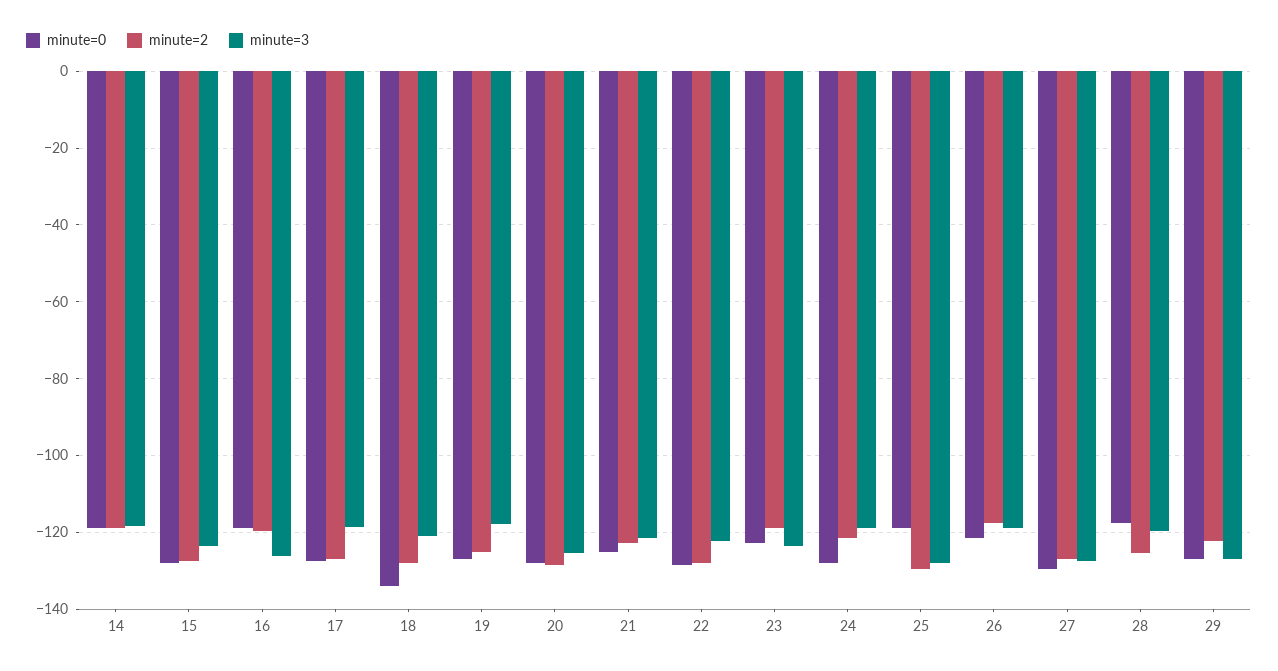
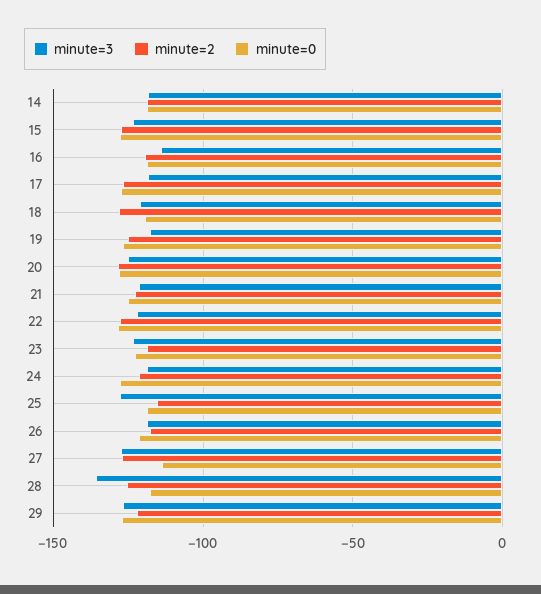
  {
    "minute=0": {
      "14": -118,
      "15": -128,
      "16": -118,
      "17": -128,
-     "18": -134,
+     "18": -120,
      "19": -126,
      "20": -128,
      "21": -126,
      "22": -128,
      "23": -122,
      "24": -128,
      "25": -118,
      "26": -122,
-     "27": -130,
+     "27": -115,
      "28": -118,
      "29": -128
    },
    "minute=2": {
      "14": -118,
      "15": -128,
      "16": -120,
      "17": -126,
      "18": -128,
      "19": -126,
      "20": -128,
      "21": -122,
      "22": -128,
      "23": -118,
      "24": -122,
-     "25": -130,
+     "25": -115,
      "26": -118,
      "27": -128,
      "28": -126,
      "29": -122
    },
    "minute=3": {
      "14": -118,
      "15": -124,
-     "16": -126,
+     "16": -115,
      "17": -118,
      "18": -122,
      "19": -118,
      "20": -126,
      "21": -122,
      "22": -122,
      "23": -124,
      "24": -118,
      "25": -128,
      "26": -118,
      "27": -128,
-     "28": -120,
+     "28": -135,
      "29": -126
    }
  }

